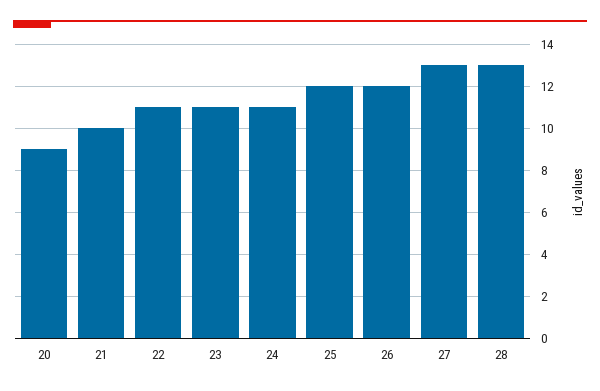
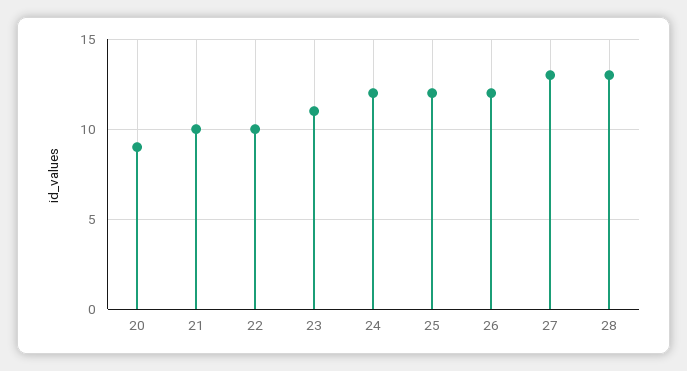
  {
    "20": 9,
    "21": 10,
-   "22": 11,
+   "22": 10,
    "23": 11,
-   "24": 11,
+   "24": 12,
    "25": 12,
    "26": 12,
    "27": 13,
    "28": 13
  }

